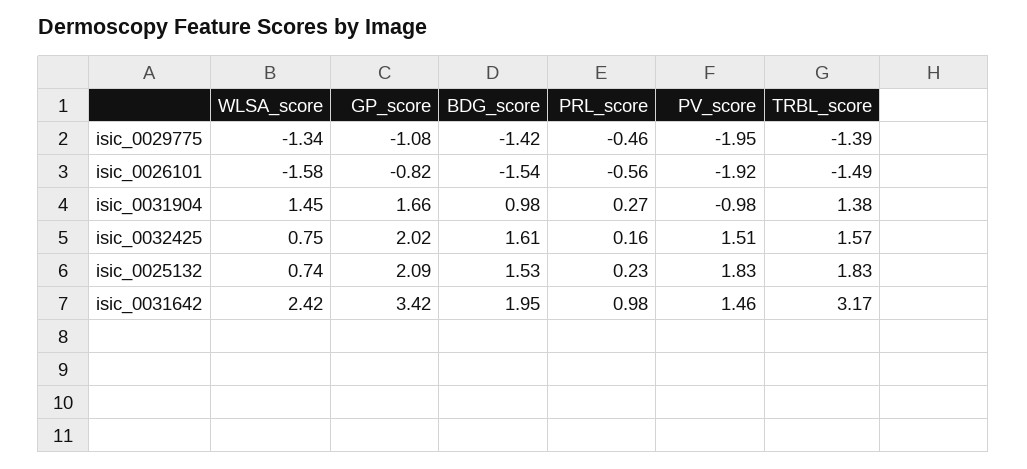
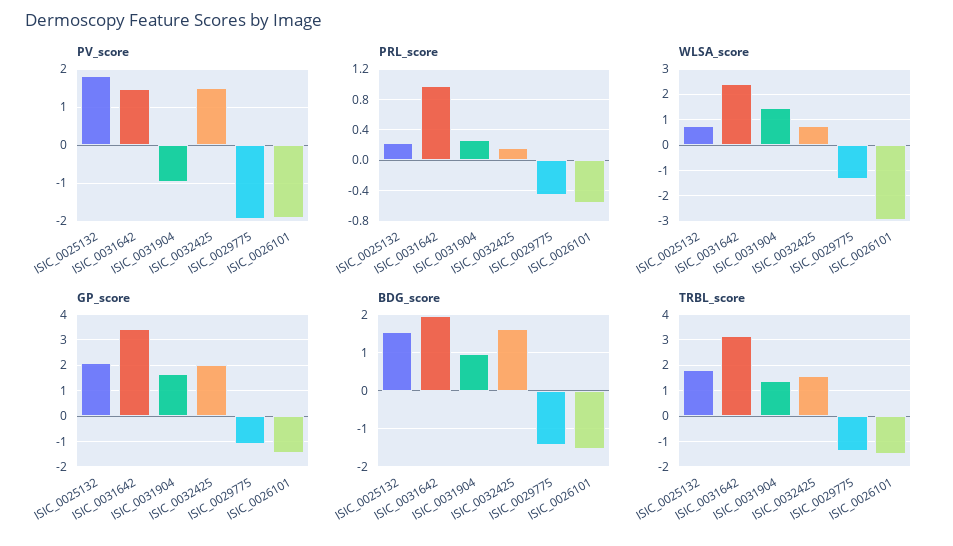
  {
    "WLSA_score": {
      "isic_0029775": -1.34,
-     "isic_0026101": -1.58,
+     "isic_0026101": -3,
      "isic_0031904": 1.45,
      "isic_0032425": 0.75,
      "isic_0025132": 0.74,
      "isic_0031642": 2.42
    },
    "GP_score": {
      "isic_0029775": -1.08,
-     "isic_0026101": -0.82,
+     "isic_0026101": -1.5,
      "isic_0031904": 1.66,
      "isic_0032425": 2.02,
      "isic_0025132": 2.09,
      "isic_0031642": 3.42
    },
    "BDG_score": {
      "isic_0029775": -1.42,
      "isic_0026101": -1.54,
      "isic_0031904": 0.98,
      "isic_0032425": 1.61,
      "isic_0025132": 1.53,
      "isic_0031642": 1.95
    },
    "PRL_score": {
      "isic_0029775": -0.46,
      "isic_0026101": -0.56,
      "isic_0031904": 0.27,
      "isic_0032425": 0.16,
      "isic_0025132": 0.23,
      "isic_0031642": 0.98
    },
    "PV_score": {
      "isic_0029775": -1.95,
      "isic_0026101": -1.92,
      "isic_0031904": -0.98,
      "isic_0032425": 1.51,
      "isic_0025132": 1.83,
      "isic_0031642": 1.46
    },
    "TRBL_score": {
      "isic_0029775": -1.39,
      "isic_0026101": -1.49,
      "isic_0031904": 1.38,
      "isic_0032425": 1.57,
      "isic_0025132": 1.83,
      "isic_0031642": 3.17
    }
  }

